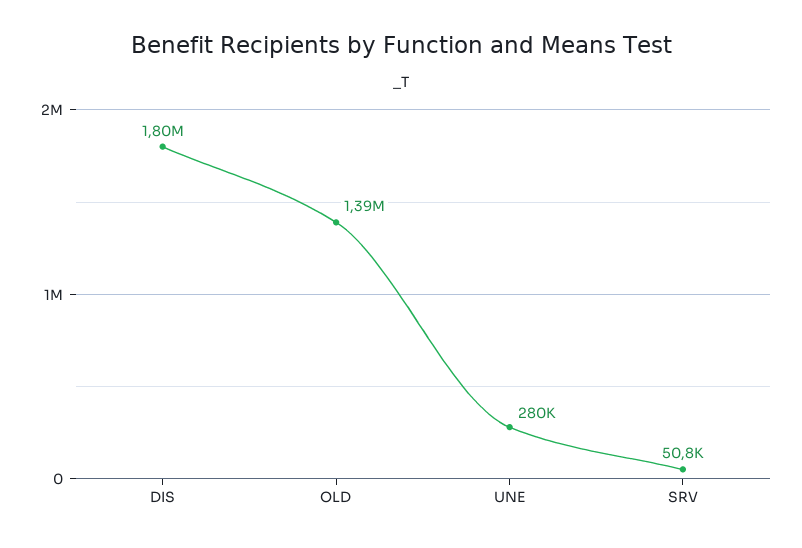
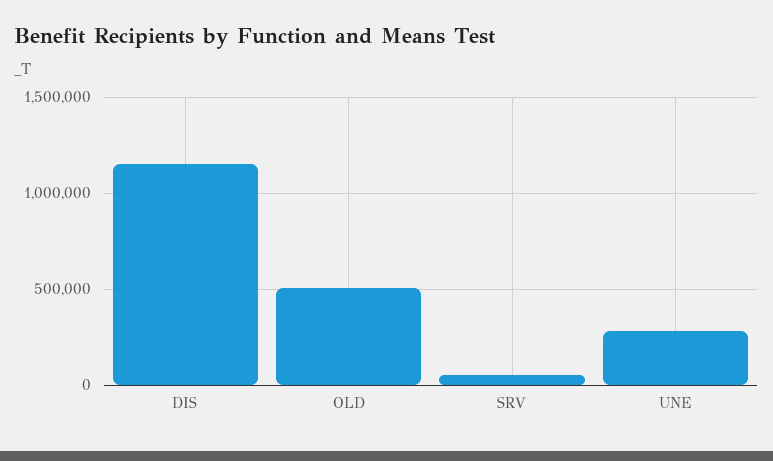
  {
-   "DIS": 1800000,
+   "DIS": 1150000,
-   "OLD": 1390000,
+   "OLD": 500000,
    "UNE": 280000,
    "SRV": 50800
  }

